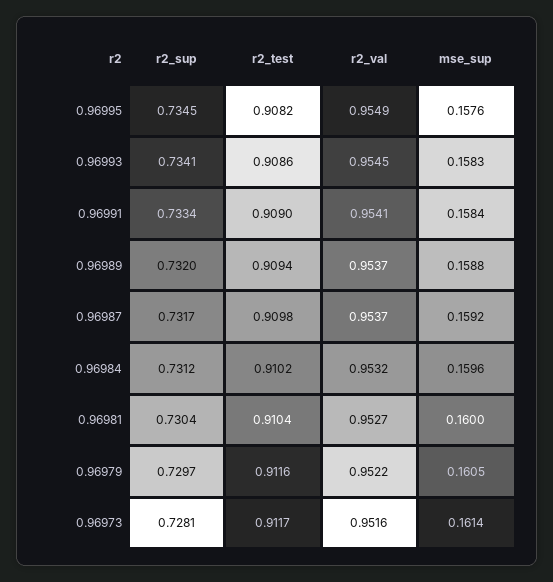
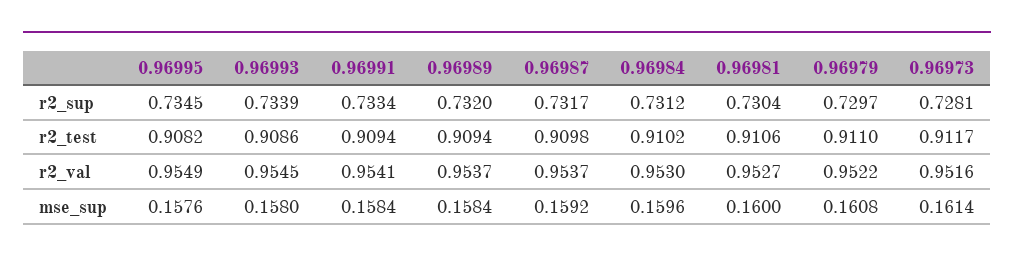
  {
    "r2_sup": {
      "0.96995": 0.7345,
-     "0.96993": 0.7341,
+     "0.96993": 0.7339,
      "0.96991": 0.7334,
      "0.96989": 0.732,
      "0.96987": 0.7317,
      "0.96984": 0.7312,
      "0.96981": 0.7304,
      "0.96979": 0.7297,
      "0.96973": 0.7281
    },
    "r2_test": {
      "0.96995": 0.9082,
      "0.96993": 0.9086,
-     "0.96991": 0.909,
+     "0.96991": 0.9094,
      "0.96989": 0.9094,
      "0.96987": 0.9098,
      "0.96984": 0.9102,
-     "0.96981": 0.9104,
+     "0.96981": 0.9106,
-     "0.96979": 0.9116,
+     "0.96979": 0.911,
      "0.96973": 0.9117
    },
    "r2_val": {
      "0.96995": 0.9549,
      "0.96993": 0.9545,
      "0.96991": 0.9541,
      "0.96989": 0.9537,
      "0.96987": 0.9537,
-     "0.96984": 0.9532,
+     "0.96984": 0.953,
      "0.96981": 0.9527,
      "0.96979": 0.9522,
      "0.96973": 0.9516
    },
    "mse_sup": {
      "0.96995": 0.1576,
-     "0.96993": 0.1583,
+     "0.96993": 0.158,
      "0.96991": 0.1584,
-     "0.96989": 0.1588,
+     "0.96989": 0.1584,
      "0.96987": 0.1592,
      "0.96984": 0.1596,
      "0.96981": 0.16,
-     "0.96979": 0.1605,
+     "0.96979": 0.1608,
      "0.96973": 0.1614
    }
  }

